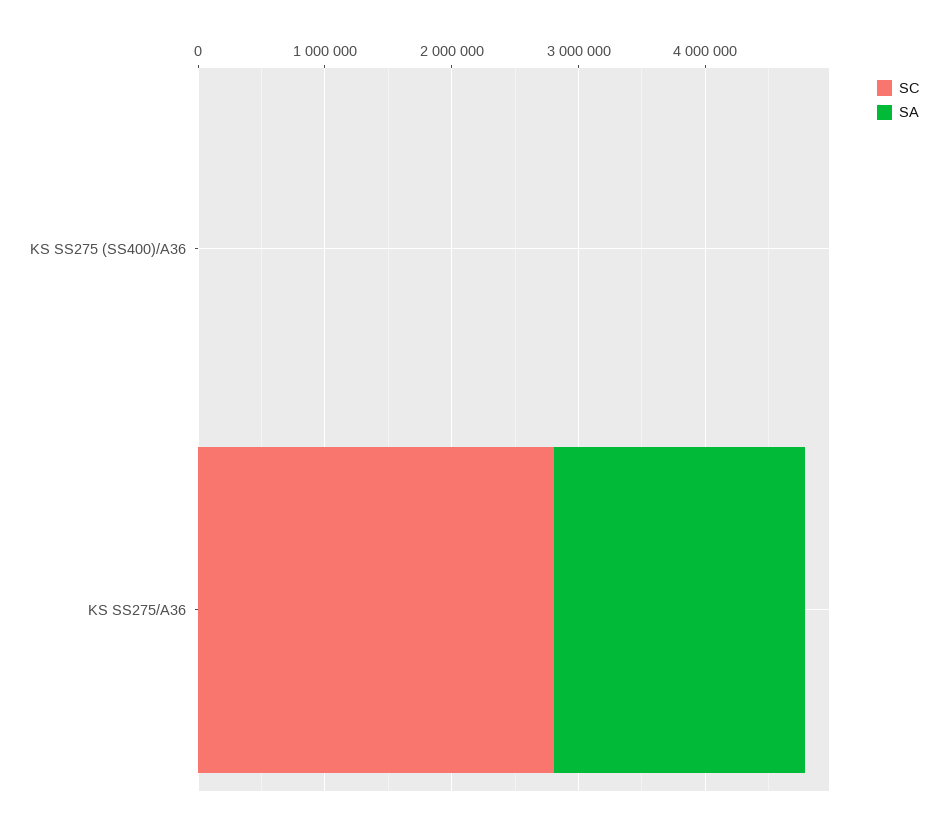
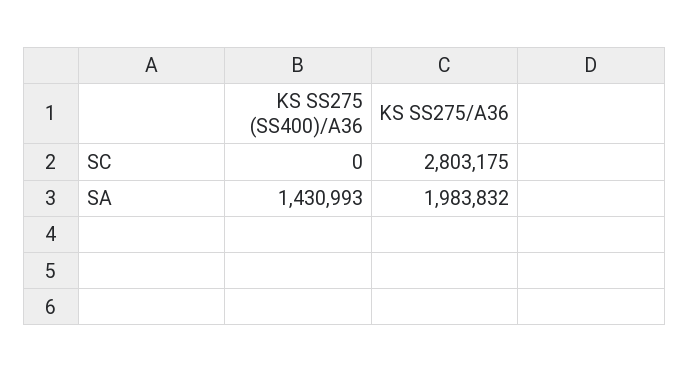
  {
    "SC": {
      "KS SS275 (SS400)/A36": 0,
      "KS SS275/A36": 2803175
    },
    "SA": {
-     "KS SS275 (SS400)/A36": 0,
+     "KS SS275 (SS400)/A36": 1430993,
      "KS SS275/A36": 1983832
    }
  }

